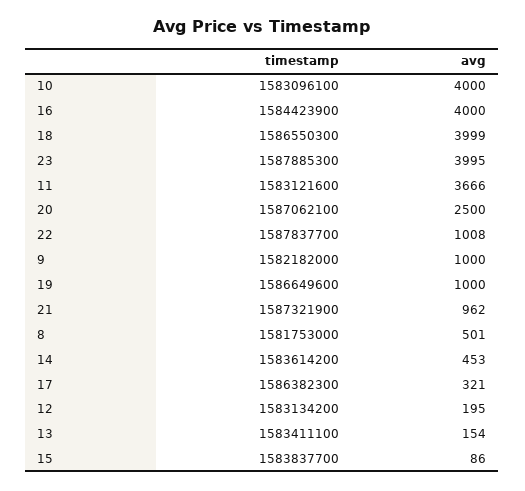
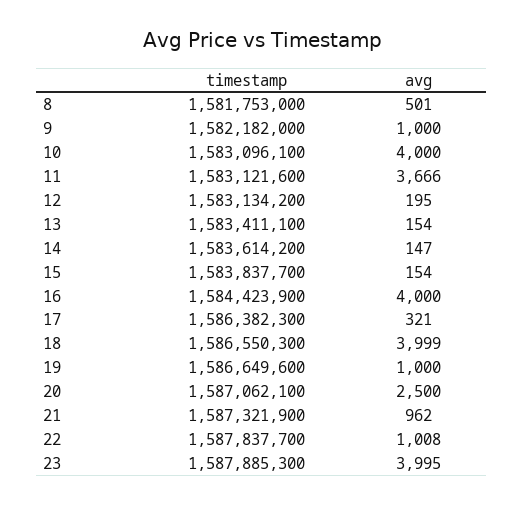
  {
    "timestamp": {
      "10": 1583096100,
      "16": 1584423900,
      "18": 1586550300,
      "23": 1587885300,
      "11": 1583121600,
      "20": 1587062100,
      "22": 1587837700,
      "9": 1582182000,
      "19": 1586649600,
      "21": 1587321900,
      "8": 1581753000,
      "14": 1583614200,
      "17": 1586382300,
      "12": 1583134200,
      "13": 1583411100,
      "15": 1583837700
    },
    "avg": {
      "10": 4000,
      "16": 4000,
      "18": 3999,
      "23": 3995,
      "11": 3666,
      "20": 2500,
      "22": 1008,
      "9": 1000,
      "19": 1000,
      "21": 962,
      "8": 501,
-     "14": 453,
+     "14": 147,
      "17": 321,
      "12": 195,
      "13": 154,
-     "15": 86
+     "15": 154
    }
  }

